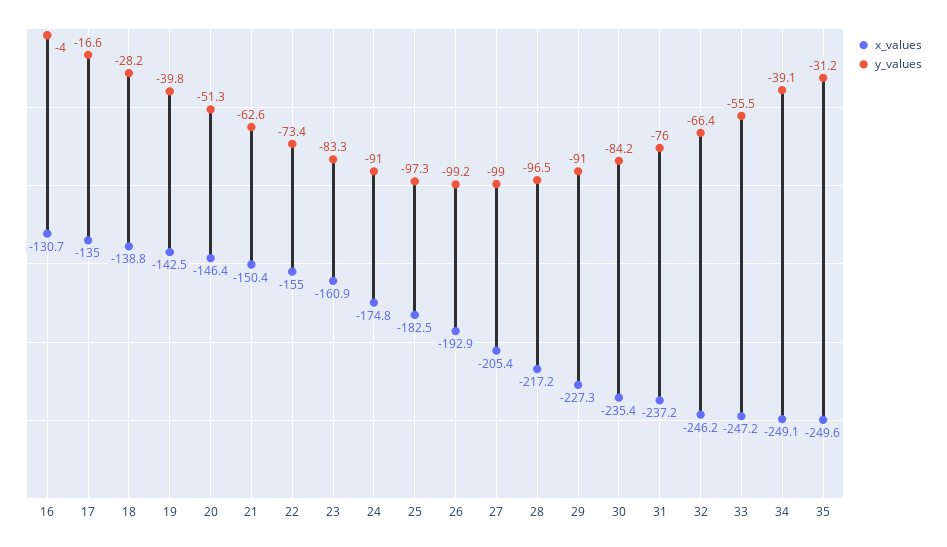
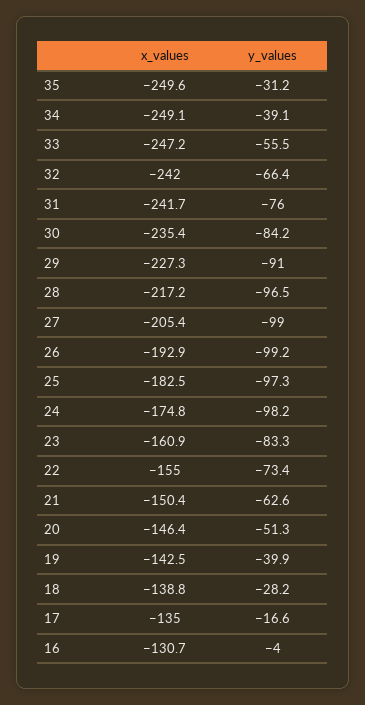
  {
    "x_values": {
      "16": -130.7,
      "17": -135,
      "18": -138.8,
      "19": -142.5,
      "20": -146.4,
      "21": -150.4,
      "22": -155,
      "23": -160.9,
      "24": -174.8,
      "25": -182.5,
      "26": -192.9,
      "27": -205.4,
      "28": -217.2,
      "29": -227.3,
      "30": -235.4,
-     "31": -237.2,
+     "31": -241.7,
-     "32": -246.2,
+     "32": -242,
      "33": -247.2,
      "34": -249.1,
      "35": -249.6
    },
    "y_values": {
      "16": -4,
      "17": -16.6,
      "18": -28.2,
-     "19": -39.8,
+     "19": -39.9,
      "20": -51.3,
      "21": -62.6,
      "22": -73.4,
      "23": -83.3,
-     "24": -91,
+     "24": -98.2,
      "25": -97.3,
      "26": -99.2,
      "27": -99,
      "28": -96.5,
      "29": -91,
      "30": -84.2,
      "31": -76,
      "32": -66.4,
      "33": -55.5,
      "34": -39.1,
      "35": -31.2
    }
  }

